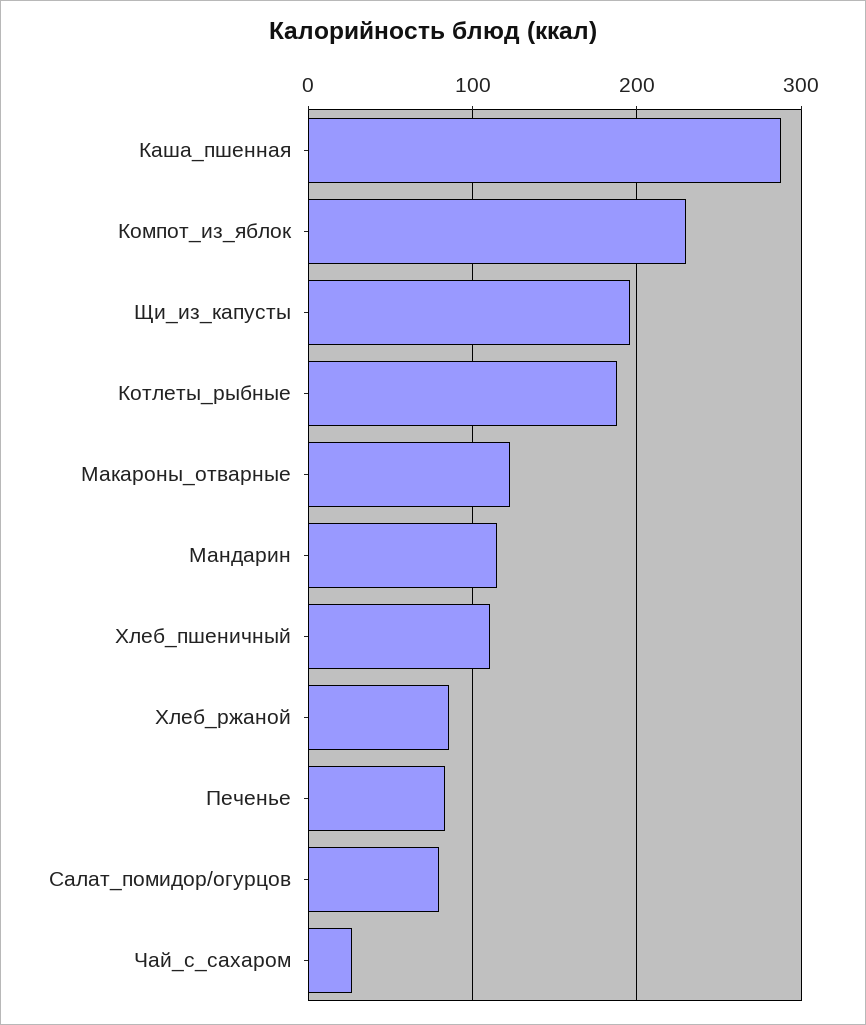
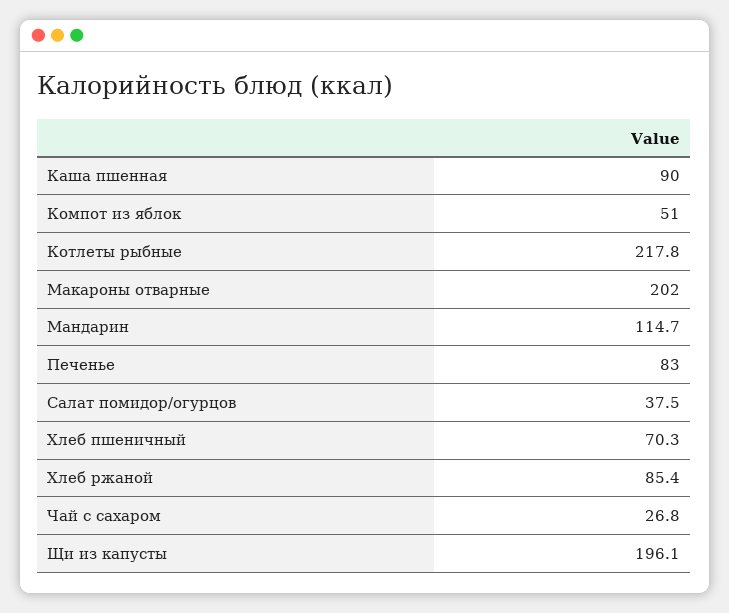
  {
-   "Каша_пшенная": 290,
+   "Каша_пшенная": 90,
-   "Компот_из_яблок": 230,
+   "Компот_из_яблок": 51,
    "Щи_из_капусты": 196.1,
-   "Котлеты_рыбные": 190,
+   "Котлеты_рыбные": 217.8,
-   "Макароны_отварные": 120,
+   "Макароны_отварные": 202,
    "Мандарин": 114.7,
-   "Хлеб_пшеничный": 110,
+   "Хлеб_пшеничный": 70.3,
    "Хлеб_ржаной": 85.4,
    "Печенье": 83,
-   "Салат_помидор/огурцов": 80,
+   "Салат_помидор/огурцов": 37.5,
    "Чай_с_сахаром": 26.8
  }

